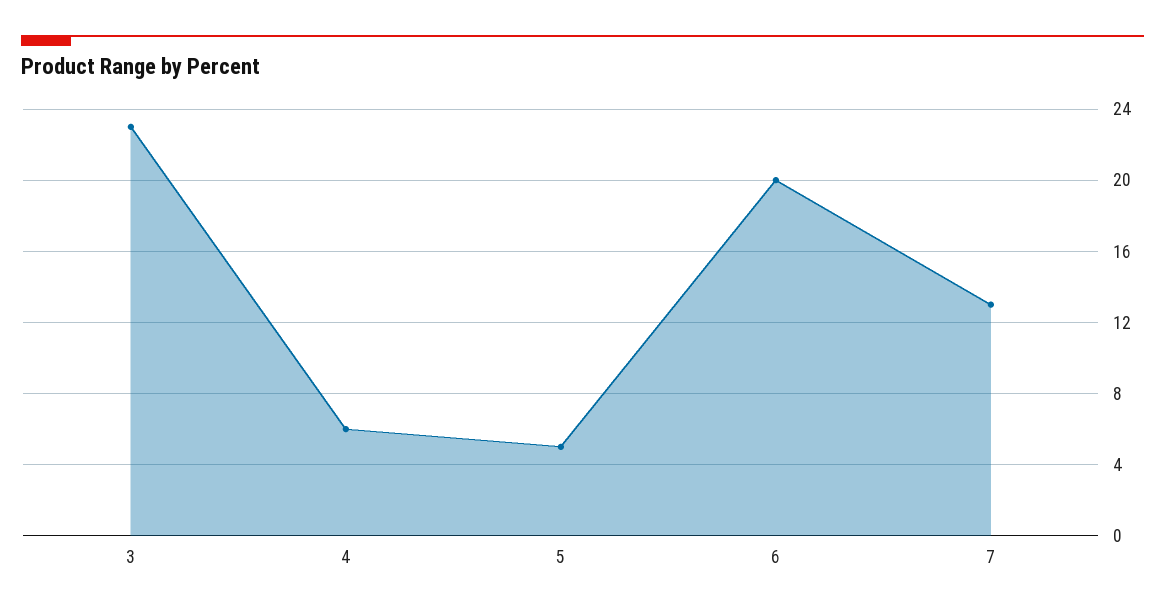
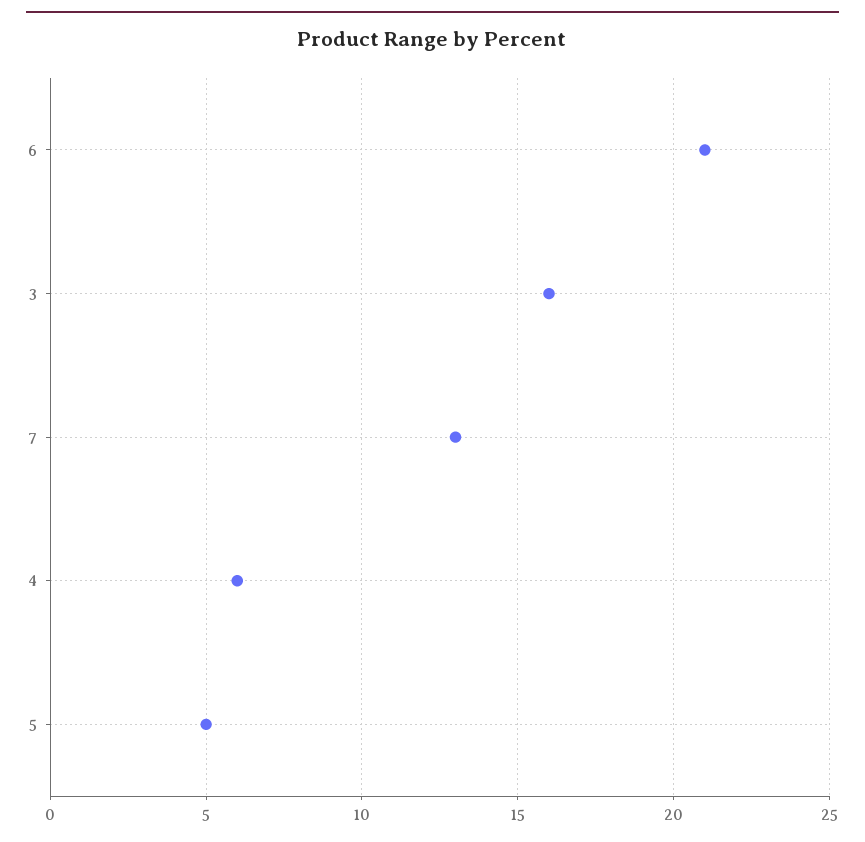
  {
-   "3": 23,
+   "3": 16,
    "4": 6,
    "5": 5,
-   "6": 20,
+   "6": 21,
    "7": 13
  }

